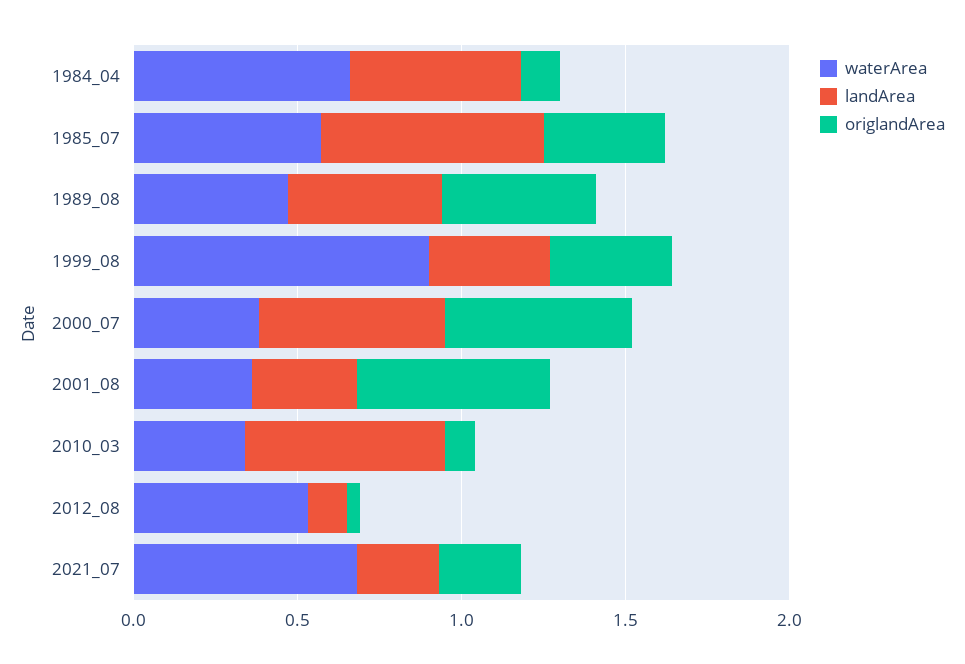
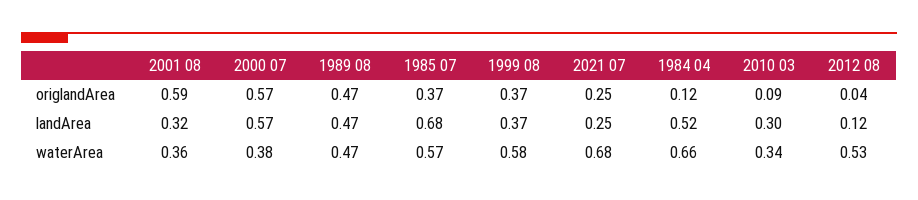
  {
    "waterArea": {
      "1984_04": 0.66,
      "1985_07": 0.57,
      "1989_08": 0.47,
-     "1999_08": 0.9,
+     "1999_08": 0.58,
      "2000_07": 0.38,
      "2001_08": 0.36,
      "2010_03": 0.34,
      "2012_08": 0.53,
      "2021_07": 0.68
    },
    "landArea": {
      "1984_04": 0.52,
      "1985_07": 0.68,
      "1989_08": 0.47,
      "1999_08": 0.37,
      "2000_07": 0.57,
      "2001_08": 0.32,
-     "2010_03": 0.6,
+     "2010_03": 0.3,
      "2012_08": 0.12,
      "2021_07": 0.25
    },
    "origlandArea": {
      "1984_04": 0.12,
      "1985_07": 0.37,
      "1989_08": 0.47,
      "1999_08": 0.37,
      "2000_07": 0.57,
      "2001_08": 0.59,
      "2010_03": 0.09,
      "2012_08": 0.04,
      "2021_07": 0.25
    }
  }

